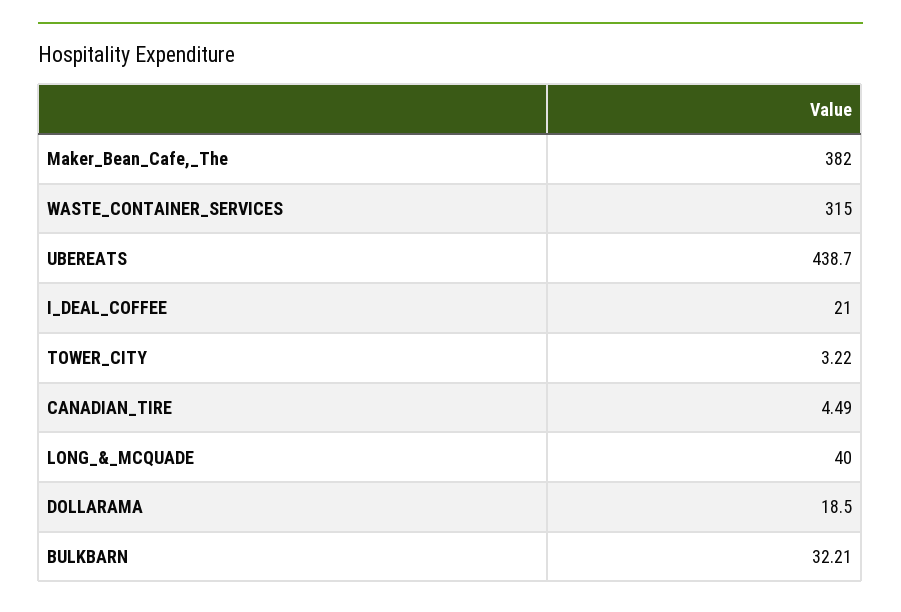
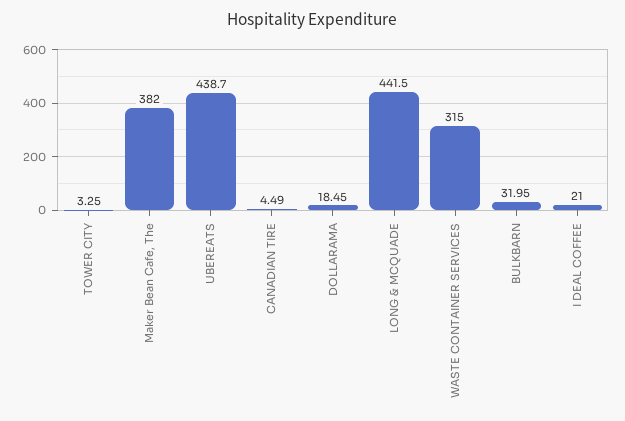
  {
    "Maker_Bean_Cafe,_The": 382,
    "WASTE_CONTAINER_SERVICES": 315,
    "UBEREATS": 438.7,
    "I_DEAL_COFFEE": 21,
-   "TOWER_CITY": 3.22,
+   "TOWER_CITY": 3.25,
    "CANADIAN_TIRE": 4.49,
-   "LONG_&_MCQUADE": 40,
+   "LONG_&_MCQUADE": 441.5,
-   "DOLLARAMA": 18.5,
+   "DOLLARAMA": 18.45,
-   "BULKBARN": 32.21
+   "BULKBARN": 31.95
  }

